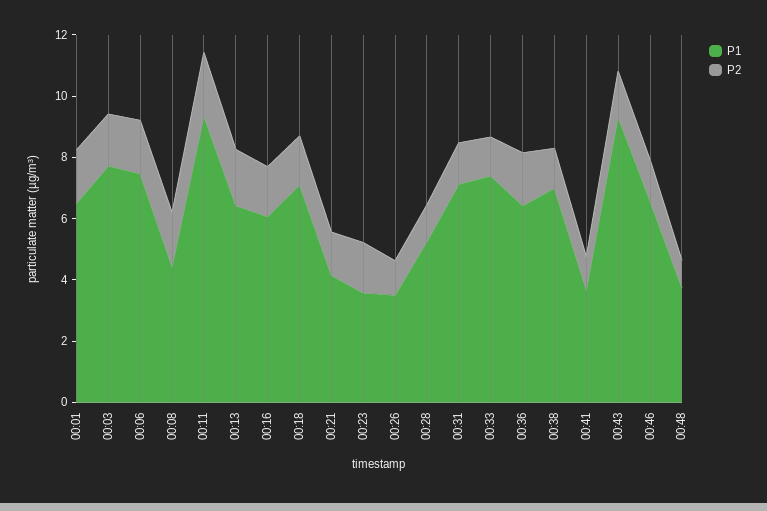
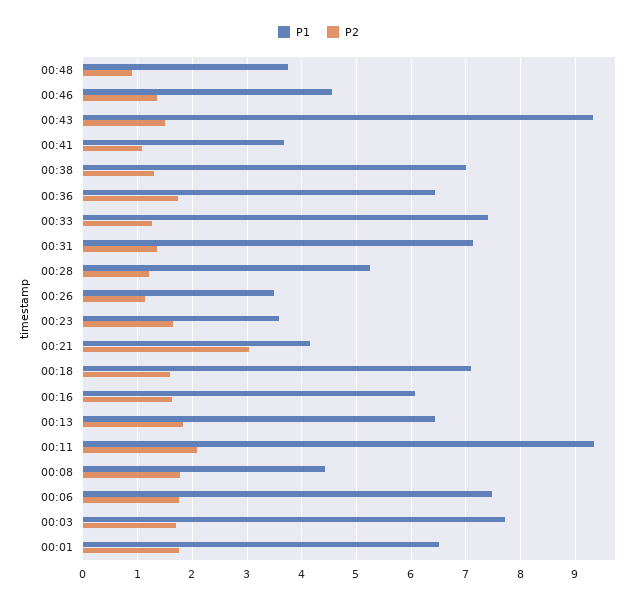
  {
    "P1": {
      "00:01": 6.6,
      "00:03": 7.8,
      "00:06": 7.4,
      "00:08": 4.4,
      "00:11": 9.4,
      "00:13": 6.4,
      "00:16": 6,
      "00:18": 7.2,
      "00:21": 4.2,
      "00:23": 3.6,
      "00:26": 3.6,
      "00:28": 5.2,
      "00:31": 7.2,
      "00:33": 7.4,
      "00:36": 6.4,
      "00:38": 7,
      "00:41": 3.6,
      "00:43": 9.4,
-     "00:46": 6.5,
+     "00:46": 4.6,
      "00:48": 3.8
    },
    "P2": {
      "00:01": 1.8,
      "00:03": 1.8,
      "00:06": 1.8,
      "00:08": 1.8,
      "00:11": 2,
      "00:13": 1.8,
      "00:16": 1.6,
      "00:18": 1.6,
-     "00:21": 1.5,
+     "00:21": 3,
      "00:23": 1.6,
      "00:26": 1.2,
      "00:28": 1.2,
      "00:31": 1.4,
      "00:33": 1.2,
      "00:36": 1.8,
      "00:38": 1.4,
      "00:41": 1,
      "00:43": 1.6,
      "00:46": 1.4,
      "00:48": 1
    }
  }

